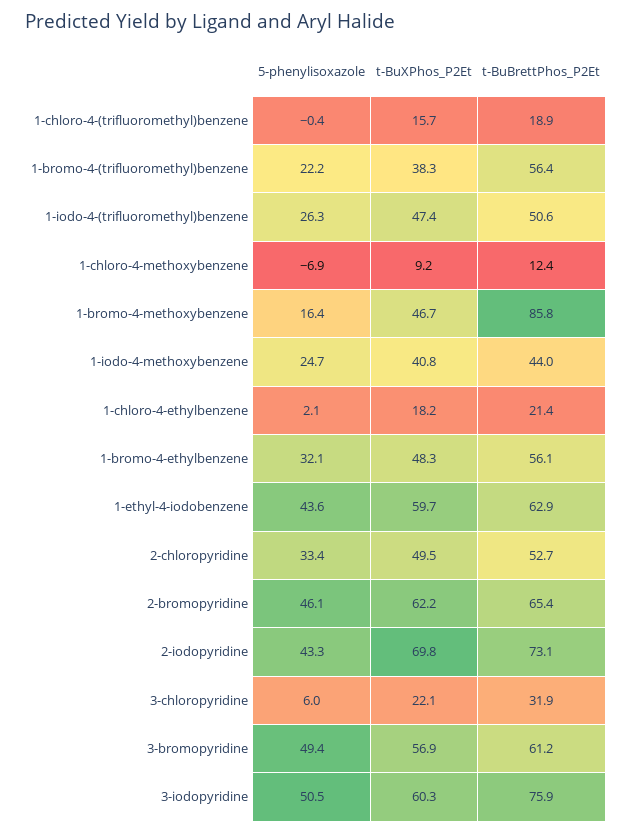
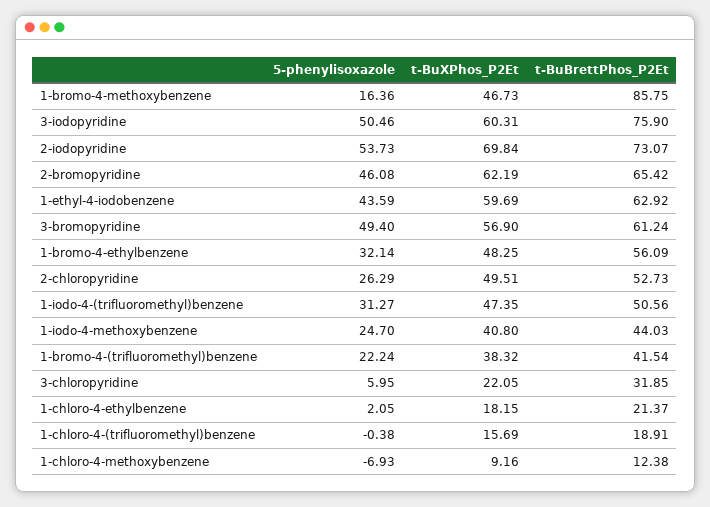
  {
    "5-phenylisoxazole": {
      "1-chloro-4-(trifluoromethyl)benzene": -0.38,
      "1-bromo-4-(trifluoromethyl)benzene": 22.24,
-     "1-iodo-4-(trifluoromethyl)benzene": 26.3,
+     "1-iodo-4-(trifluoromethyl)benzene": 31.27,
      "1-chloro-4-methoxybenzene": -6.93,
      "1-bromo-4-methoxybenzene": 16.36,
      "1-iodo-4-methoxybenzene": 24.7,
      "1-chloro-4-ethylbenzene": 2.05,
      "1-bromo-4-ethylbenzene": 32.14,
      "1-ethyl-4-iodobenzene": 43.59,
-     "2-chloropyridine": 33.4,
+     "2-chloropyridine": 26.29,
      "2-bromopyridine": 46.08,
-     "2-iodopyridine": 43.3,
+     "2-iodopyridine": 53.73,
      "3-chloropyridine": 5.95,
      "3-bromopyridine": 49.4,
      "3-iodopyridine": 50.46
    },
    "t-BuXPhos_P2Et": {
      "1-chloro-4-(trifluoromethyl)benzene": 15.69,
      "1-bromo-4-(trifluoromethyl)benzene": 38.32,
      "1-iodo-4-(trifluoromethyl)benzene": 47.35,
      "1-chloro-4-methoxybenzene": 9.16,
      "1-bromo-4-methoxybenzene": 46.73,
      "1-iodo-4-methoxybenzene": 40.8,
      "1-chloro-4-ethylbenzene": 18.15,
      "1-bromo-4-ethylbenzene": 48.25,
      "1-ethyl-4-iodobenzene": 59.69,
      "2-chloropyridine": 49.51,
      "2-bromopyridine": 62.19,
      "2-iodopyridine": 69.84,
      "3-chloropyridine": 22.05,
      "3-bromopyridine": 56.9,
      "3-iodopyridine": 60.31
    },
    "t-BuBrettPhos_P2Et": {
      "1-chloro-4-(trifluoromethyl)benzene": 18.91,
-     "1-bromo-4-(trifluoromethyl)benzene": 56.4,
+     "1-bromo-4-(trifluoromethyl)benzene": 41.54,
      "1-iodo-4-(trifluoromethyl)benzene": 50.56,
      "1-chloro-4-methoxybenzene": 12.38,
      "1-bromo-4-methoxybenzene": 85.75,
      "1-iodo-4-methoxybenzene": 44.03,
      "1-chloro-4-ethylbenzene": 21.37,
      "1-bromo-4-ethylbenzene": 56.09,
      "1-ethyl-4-iodobenzene": 62.92,
      "2-chloropyridine": 52.73,
      "2-bromopyridine": 65.42,
      "2-iodopyridine": 73.07,
      "3-chloropyridine": 31.85,
      "3-bromopyridine": 61.24,
      "3-iodopyridine": 75.9
    }
  }

